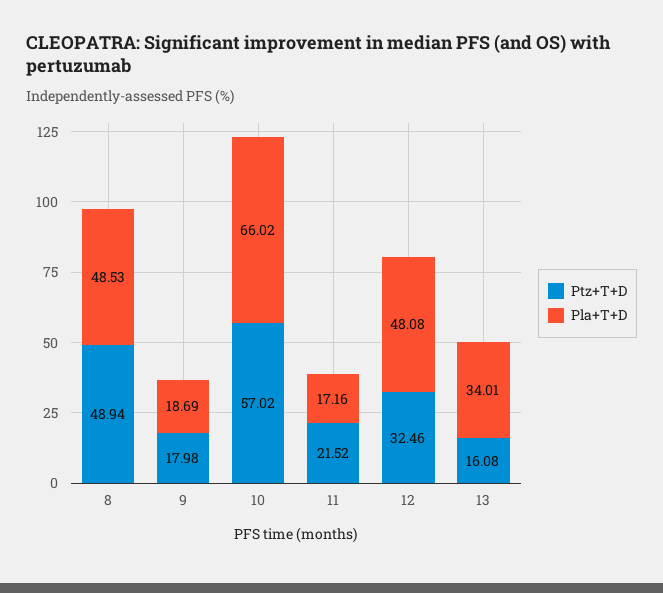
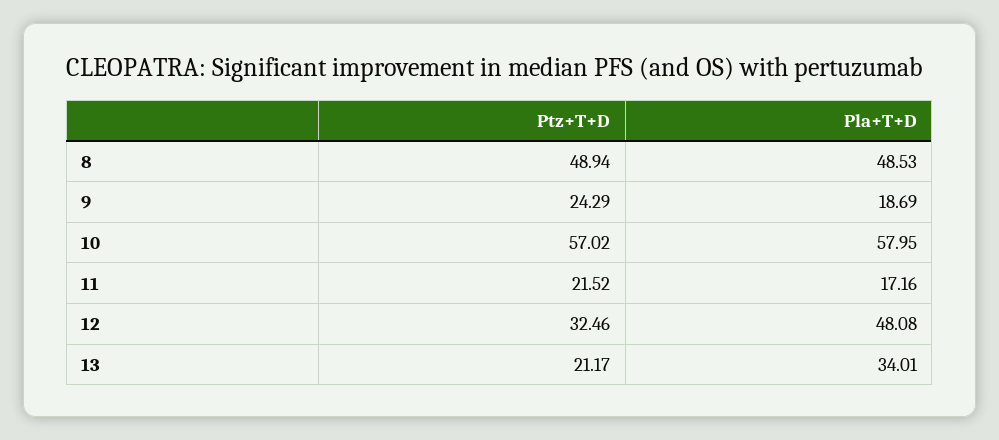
  {
    "Ptz+T+D": {
      "8": 48.94,
-     "9": 17.98,
+     "9": 24.29,
      "10": 57.02,
      "11": 21.52,
      "12": 32.46,
-     "13": 16.08
+     "13": 21.17
    },
    "Pla+T+D": {
      "8": 48.53,
      "9": 18.69,
-     "10": 66.02,
+     "10": 57.95,
      "11": 17.16,
      "12": 48.08,
      "13": 34.01
    }
  }

